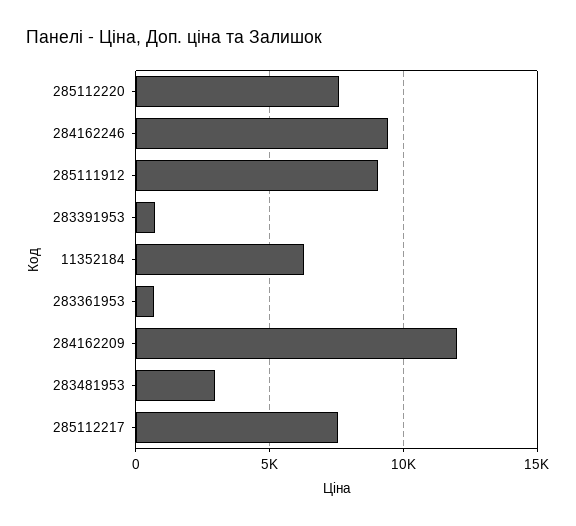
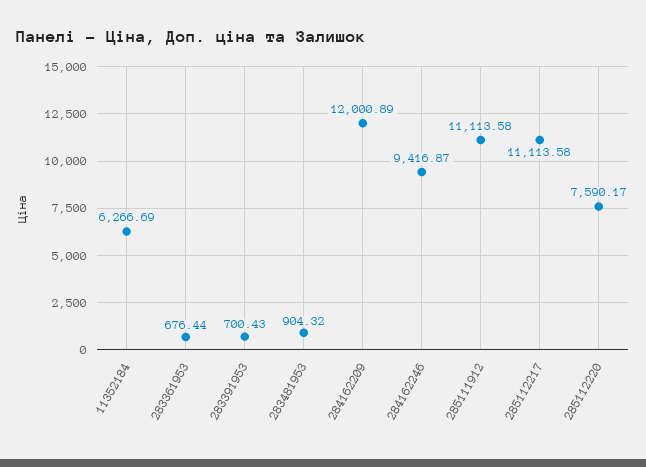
  {
    "285112220": 7590.17,
    "284162246": 9416.87,
-   "285111912": 9000,
+   "285111912": 11113.58,
    "283391953": 700.43,
    "11352184": 6266.69,
    "283361953": 676.44,
    "284162209": 12000.89,
-   "283481953": 3000,
+   "283481953": 904.32,
-   "285112217": 7500
+   "285112217": 11113.58
  }

